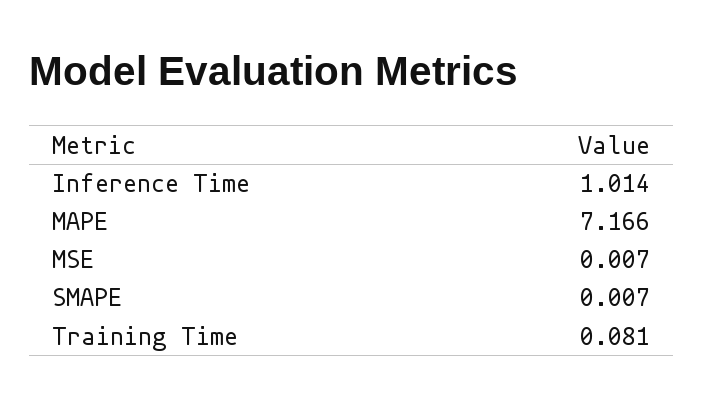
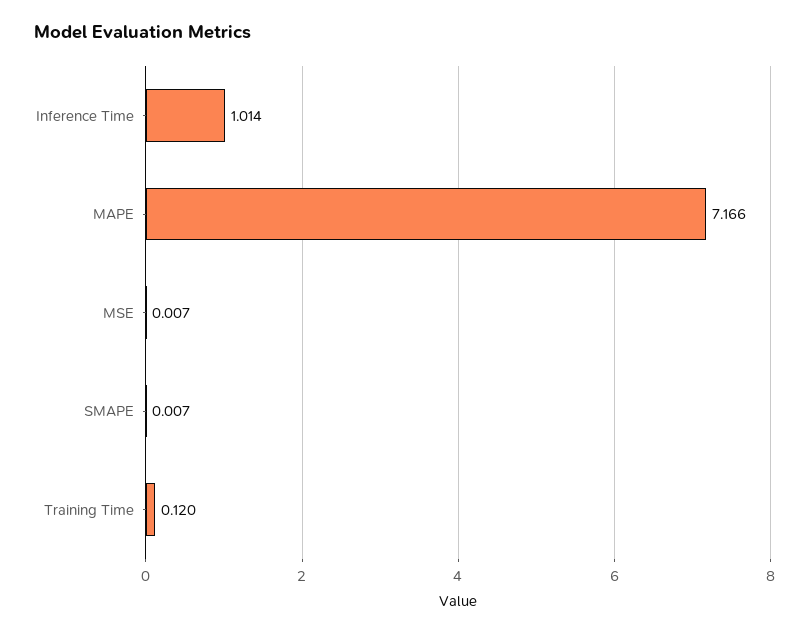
  {
    "Inference Time": 1.014,
    "MAPE": 7.166,
    "MSE": 0.007,
    "SMAPE": 0.007,
-   "Training Time": 0.081
+   "Training Time": 0.12
  }

